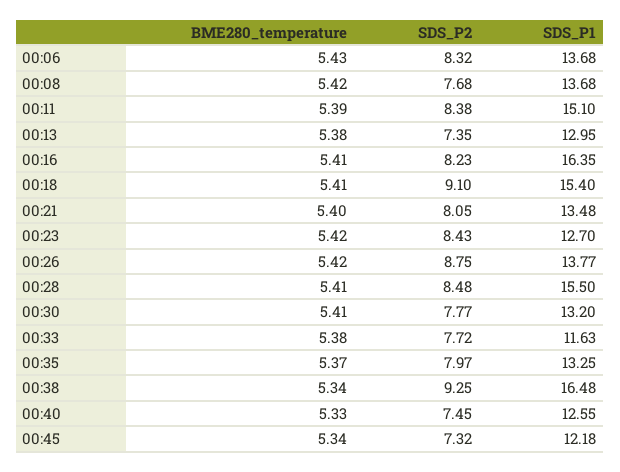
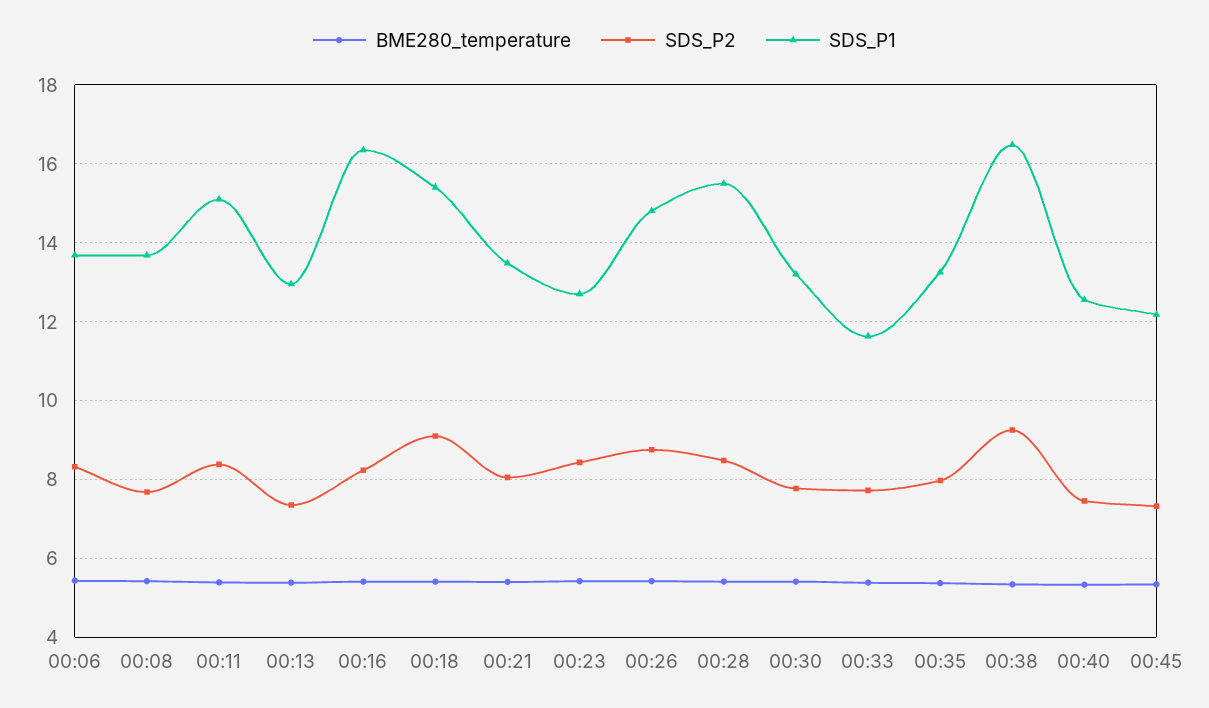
  {
    "BME280_temperature": {
      "00:06": 5.43,
      "00:08": 5.42,
      "00:11": 5.39,
      "00:13": 5.38,
      "00:16": 5.41,
      "00:18": 5.41,
      "00:21": 5.4,
      "00:23": 5.42,
      "00:26": 5.42,
      "00:28": 5.41,
      "00:30": 5.41,
      "00:33": 5.38,
      "00:35": 5.37,
      "00:38": 5.34,
      "00:40": 5.33,
      "00:45": 5.34
    },
    "SDS_P2": {
      "00:06": 8.32,
      "00:08": 7.68,
      "00:11": 8.38,
      "00:13": 7.35,
      "00:16": 8.23,
      "00:18": 9.1,
      "00:21": 8.05,
      "00:23": 8.43,
      "00:26": 8.75,
      "00:28": 8.48,
      "00:30": 7.77,
      "00:33": 7.72,
      "00:35": 7.97,
      "00:38": 9.25,
      "00:40": 7.45,
      "00:45": 7.32
    },
    "SDS_P1": {
      "00:06": 13.68,
      "00:08": 13.68,
      "00:11": 15.1,
      "00:13": 12.95,
      "00:16": 16.35,
      "00:18": 15.4,
      "00:21": 13.48,
      "00:23": 12.7,
-     "00:26": 13.77,
+     "00:26": 14.8,
      "00:28": 15.5,
      "00:30": 13.2,
      "00:33": 11.63,
      "00:35": 13.25,
      "00:38": 16.48,
      "00:40": 12.55,
      "00:45": 12.18
    }
  }

